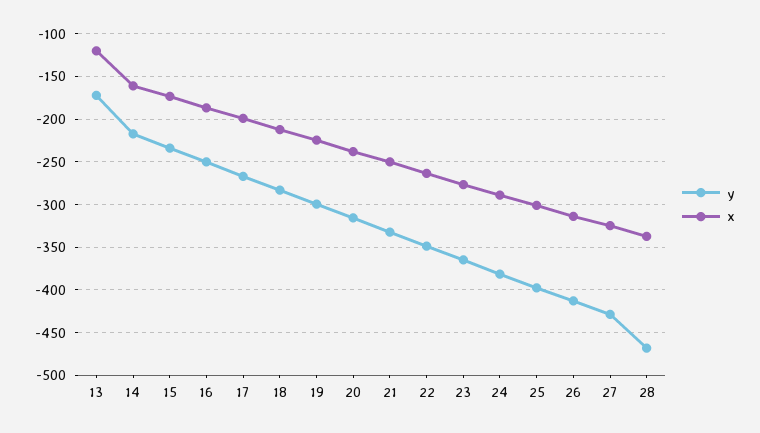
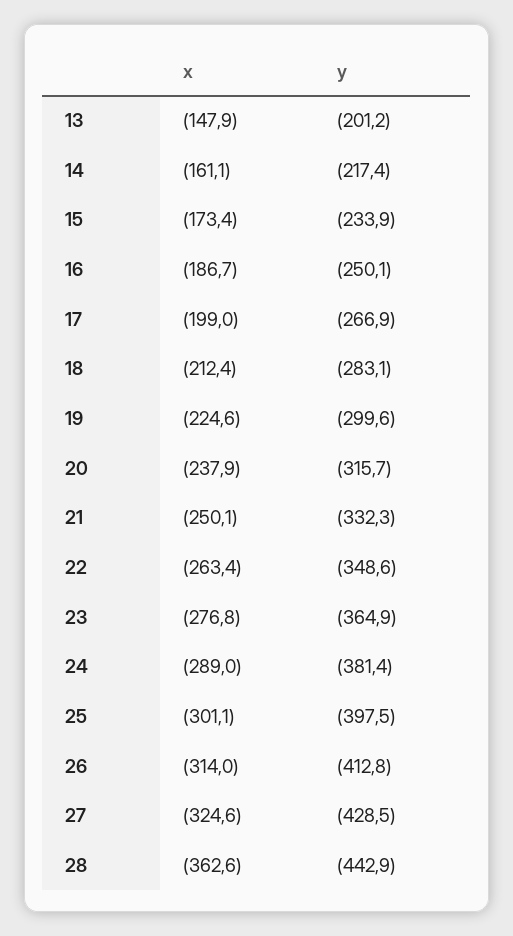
  {
    "y": {
-     "13": -170,
+     "13": -201.2,
      "14": -217.4,
      "15": -233.9,
      "16": -250.1,
      "17": -266.9,
      "18": -283.1,
      "19": -299.6,
      "20": -315.7,
      "21": -332.3,
      "22": -348.6,
      "23": -364.9,
      "24": -381.4,
      "25": -397.5,
      "26": -412.8,
      "27": -428.5,
-     "28": -470
+     "28": -442.9
    },
    "x": {
-     "13": -120,
+     "13": -147.9,
      "14": -161.1,
      "15": -173.4,
      "16": -186.7,
      "17": -199,
      "18": -212.4,
      "19": -224.6,
      "20": -237.9,
      "21": -250.1,
      "22": -263.4,
      "23": -276.8,
      "24": -289,
      "25": -301.1,
      "26": -314,
      "27": -324.6,
-     "28": -340
+     "28": -362.6
    }
  }

